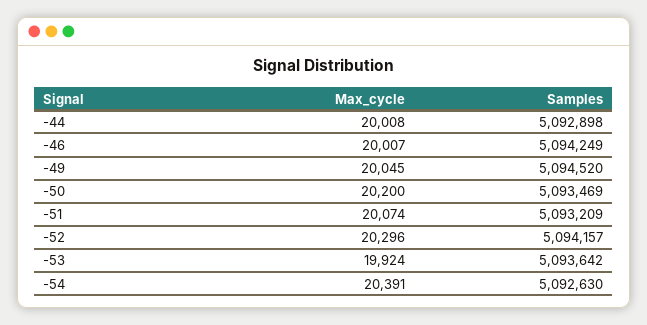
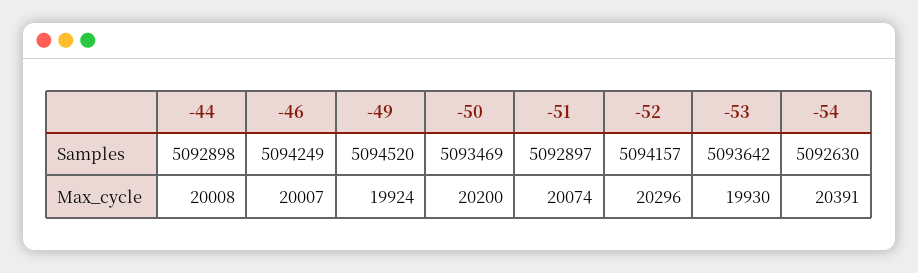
  {
    "Max_cycle": {
      "-44": 20008,
      "-46": 20007,
-     "-49": 20045,
+     "-49": 19924,
      "-50": 20200,
      "-51": 20074,
      "-52": 20296,
-     "-53": 19924,
+     "-53": 19930,
      "-54": 20391
    },
    "Samples": {
      "-44": 5092898,
      "-46": 5094249,
      "-49": 5094520,
      "-50": 5093469,
-     "-51": 5093209,
+     "-51": 5092897,
      "-52": 5094157,
      "-53": 5093642,
      "-54": 5092630
    }
  }

